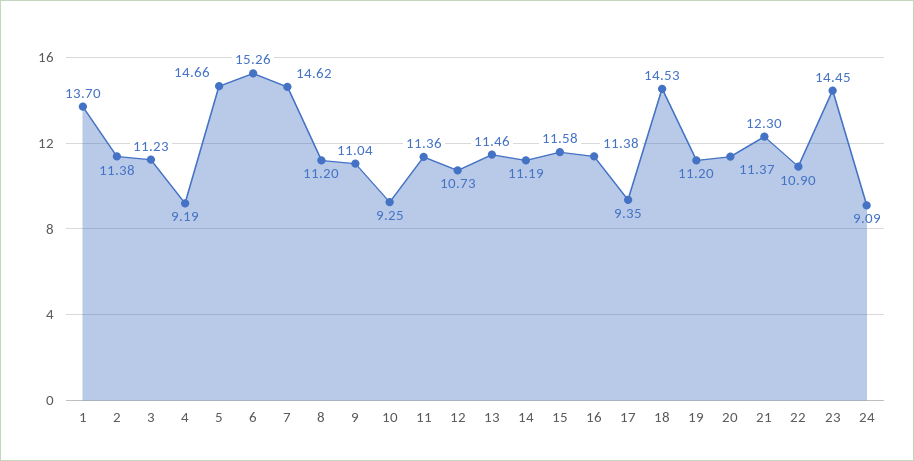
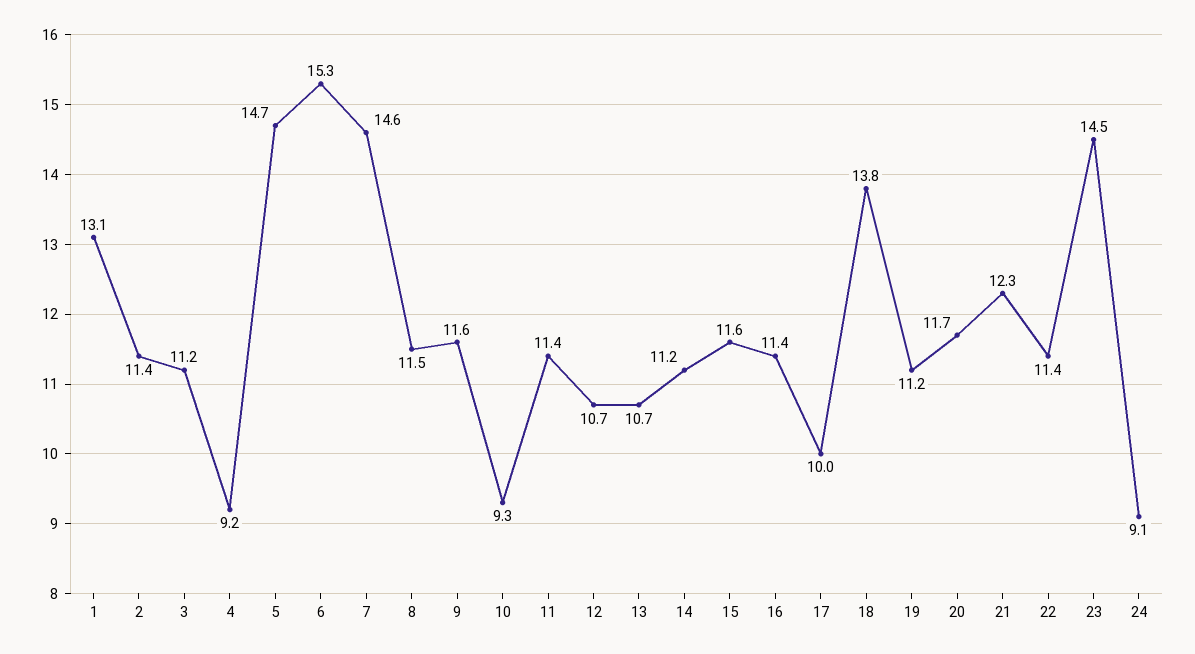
  {
-   "1": 13.7,
+   "1": 13.1,
    "2": 11.38,
    "3": 11.23,
    "4": 9.19,
    "5": 14.66,
    "6": 15.26,
    "7": 14.62,
-   "8": 11.2,
+   "8": 11.5,
-   "9": 11.04,
+   "9": 11.6,
    "10": 9.25,
    "11": 11.36,
    "12": 10.73,
-   "13": 11.46,
+   "13": 10.7,
    "14": 11.19,
    "15": 11.58,
    "16": 11.38,
-   "17": 9.35,
+   "17": 10,
-   "18": 14.53,
+   "18": 13.8,
    "19": 11.2,
-   "20": 11.37,
+   "20": 11.7,
    "21": 12.3,
-   "22": 10.9,
+   "22": 11.4,
    "23": 14.45,
    "24": 9.09
  }

